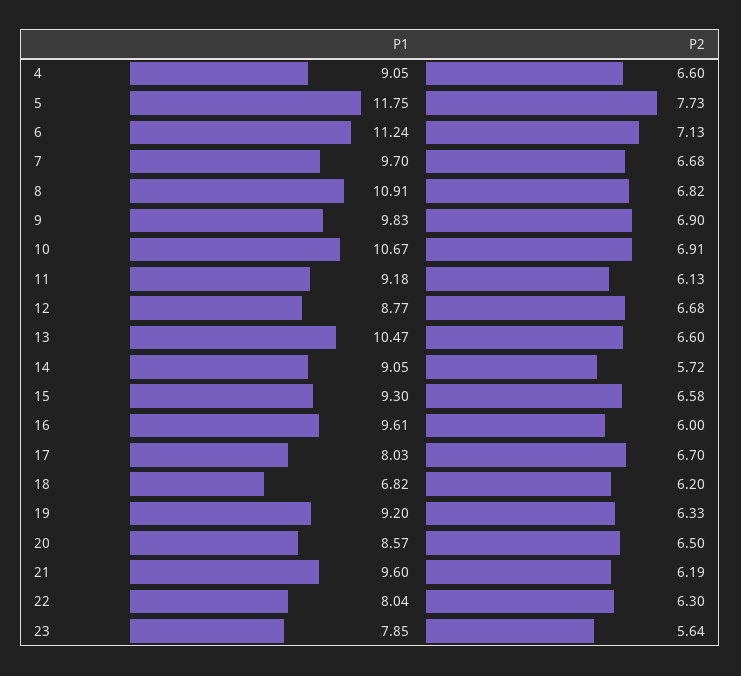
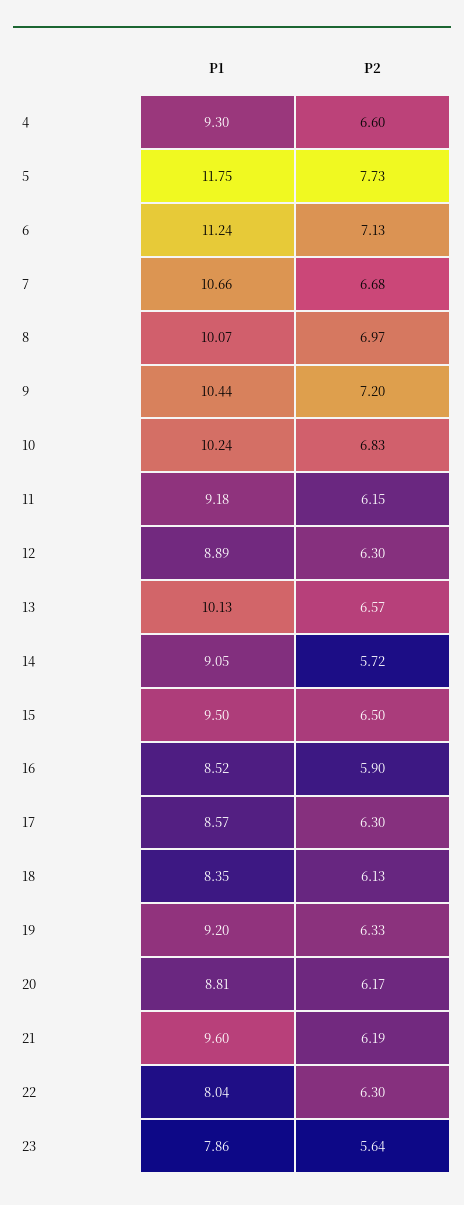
  {
    "P1": {
-     "4": 9.05,
+     "4": 9.3,
      "5": 11.75,
      "6": 11.24,
-     "7": 9.7,
+     "7": 10.66,
-     "8": 10.91,
+     "8": 10.07,
-     "9": 9.83,
+     "9": 10.44,
-     "10": 10.67,
+     "10": 10.24,
      "11": 9.18,
-     "12": 8.77,
+     "12": 8.89,
-     "13": 10.47,
+     "13": 10.13,
      "14": 9.05,
-     "15": 9.3,
+     "15": 9.5,
-     "16": 9.61,
+     "16": 8.52,
-     "17": 8.03,
+     "17": 8.57,
-     "18": 6.82,
+     "18": 8.35,
      "19": 9.2,
-     "20": 8.57,
+     "20": 8.81,
      "21": 9.6,
      "22": 8.04,
-     "23": 7.85
+     "23": 7.86
    },
    "P2": {
      "4": 6.6,
      "5": 7.73,
      "6": 7.13,
      "7": 6.68,
-     "8": 6.82,
+     "8": 6.97,
-     "9": 6.9,
+     "9": 7.2,
-     "10": 6.91,
+     "10": 6.83,
-     "11": 6.13,
+     "11": 6.15,
-     "12": 6.68,
+     "12": 6.3,
-     "13": 6.6,
+     "13": 6.57,
      "14": 5.72,
-     "15": 6.58,
+     "15": 6.5,
-     "16": 6,
+     "16": 5.9,
-     "17": 6.7,
+     "17": 6.3,
-     "18": 6.2,
+     "18": 6.13,
      "19": 6.33,
-     "20": 6.5,
+     "20": 6.17,
      "21": 6.19,
      "22": 6.3,
      "23": 5.64
    }
  }

